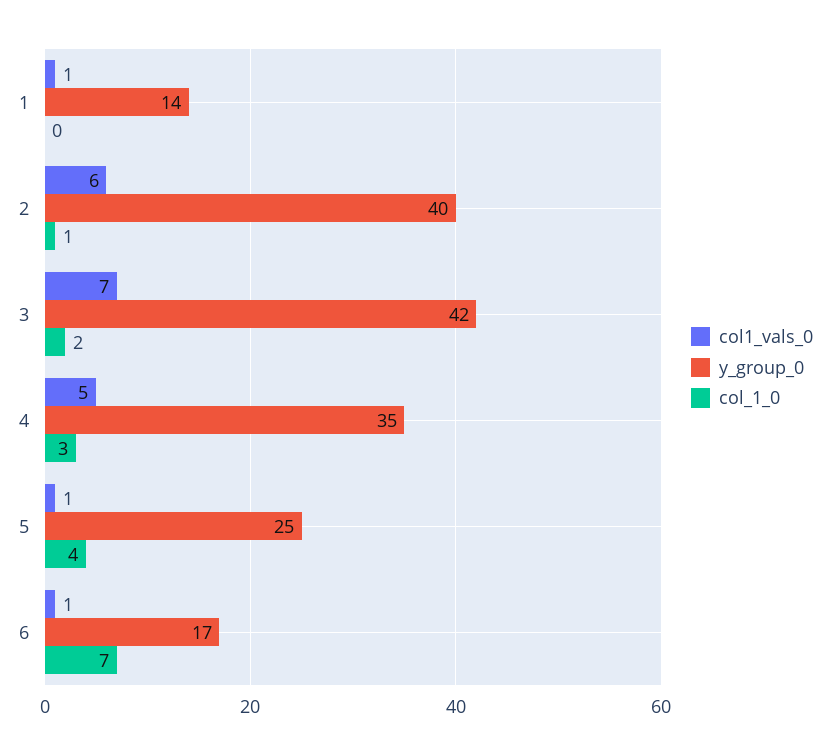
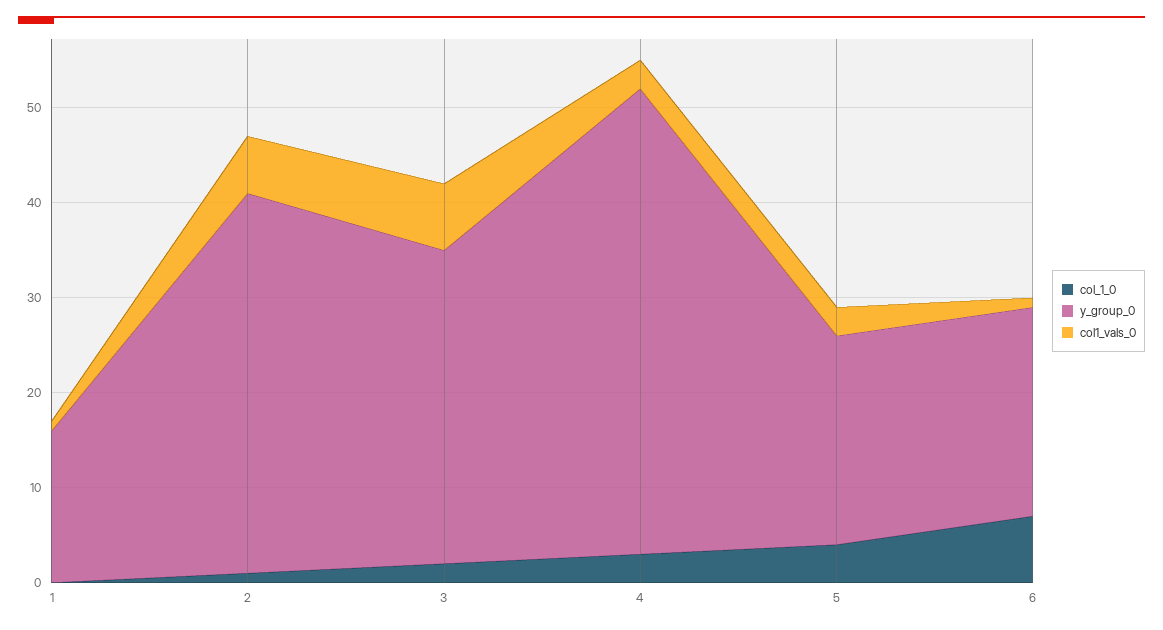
  {
    "col1_vals_0": {
      "1": 1,
      "2": 6,
      "3": 7,
-     "4": 5,
+     "4": 3,
-     "5": 1,
+     "5": 3,
      "6": 1
    },
    "y_group_0": {
-     "1": 14,
+     "1": 16,
      "2": 40,
-     "3": 42,
+     "3": 33,
-     "4": 35,
+     "4": 49,
-     "5": 25,
+     "5": 22,
-     "6": 17
+     "6": 22
    },
    "col_1_0": {
      "1": 0,
      "2": 1,
      "3": 2,
      "4": 3,
      "5": 4,
      "6": 7
    }
  }

